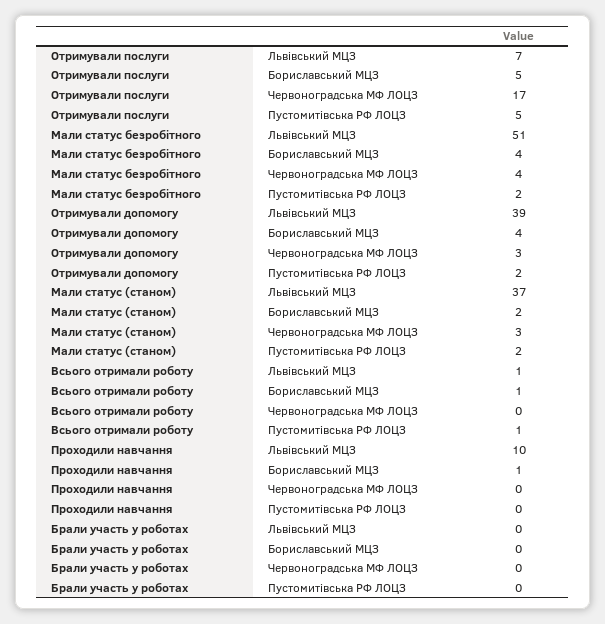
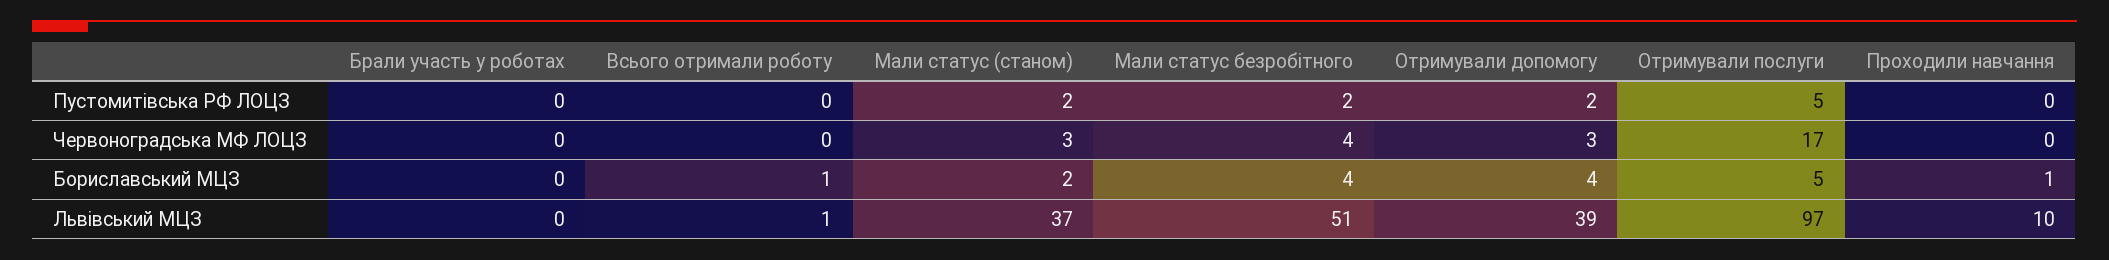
  {
    "Отримували послуги": {
-     "Львівський МЦЗ": 7,
+     "Львівський МЦЗ": 97,
      "Бориславський МЦЗ": 5,
      "Червоноградська МФ ЛОЦЗ": 17,
      "Пустомитівська РФ ЛОЦЗ": 5
    },
    "Мали статус безробітного": {
      "Львівський МЦЗ": 51,
      "Бориславський МЦЗ": 4,
      "Червоноградська МФ ЛОЦЗ": 4,
      "Пустомитівська РФ ЛОЦЗ": 2
    },
    "Отримували допомогу": {
      "Львівський МЦЗ": 39,
      "Бориславський МЦЗ": 4,
      "Червоноградська МФ ЛОЦЗ": 3,
      "Пустомитівська РФ ЛОЦЗ": 2
    },
    "Мали статус (станом)": {
      "Львівський МЦЗ": 37,
      "Бориславський МЦЗ": 2,
      "Червоноградська МФ ЛОЦЗ": 3,
      "Пустомитівська РФ ЛОЦЗ": 2
    },
    "Всього отримали роботу": {
      "Львівський МЦЗ": 1,
      "Бориславський МЦЗ": 1,
      "Червоноградська МФ ЛОЦЗ": 0,
-     "Пустомитівська РФ ЛОЦЗ": 1
+     "Пустомитівська РФ ЛОЦЗ": 0
    },
    "Проходили навчання": {
      "Львівський МЦЗ": 10,
      "Бориславський МЦЗ": 1,
      "Червоноградська МФ ЛОЦЗ": 0,
      "Пустомитівська РФ ЛОЦЗ": 0
    },
    "Брали участь у роботах": {
      "Львівський МЦЗ": 0,
      "Бориславський МЦЗ": 0,
      "Червоноградська МФ ЛОЦЗ": 0,
      "Пустомитівська РФ ЛОЦЗ": 0
    }
  }

